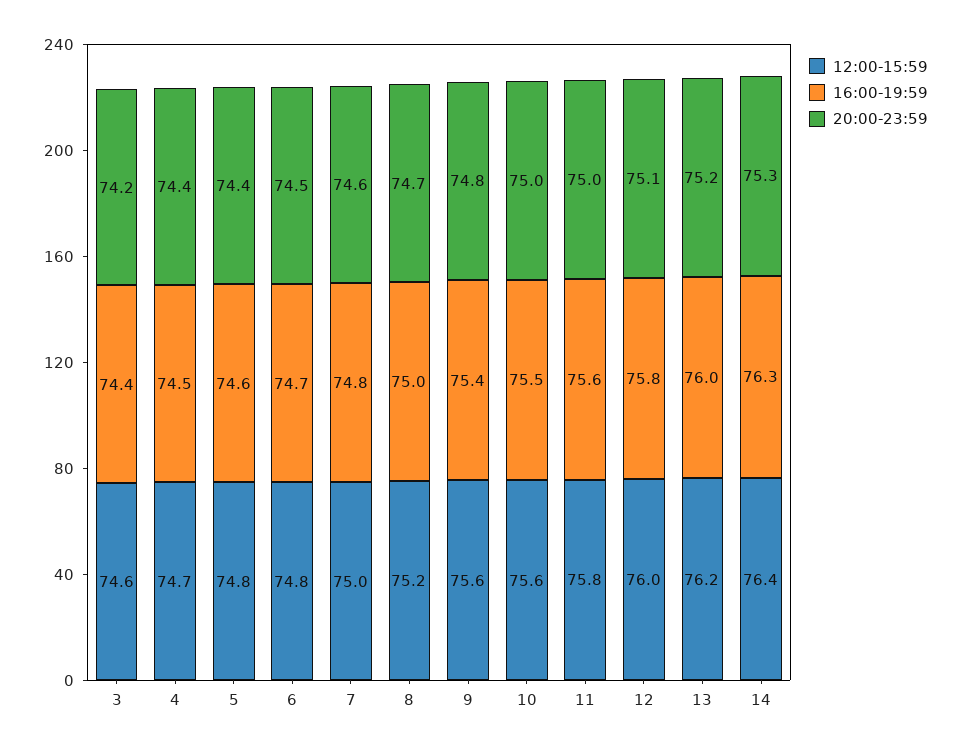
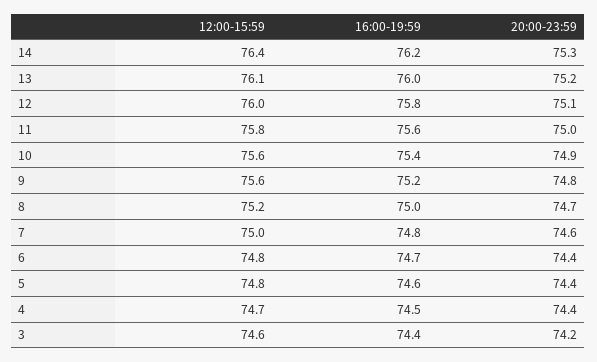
  {
    "12:00-15:59": {
      "3": 74.6,
      "4": 74.7,
      "5": 74.8,
      "6": 74.8,
      "7": 75,
      "8": 75.2,
      "9": 75.6,
      "10": 75.6,
      "11": 75.8,
      "12": 76,
-     "13": 76.2,
+     "13": 76.1,
      "14": 76.4
    },
    "16:00-19:59": {
      "3": 74.4,
      "4": 74.5,
      "5": 74.6,
      "6": 74.7,
      "7": 74.8,
      "8": 75,
-     "9": 75.4,
+     "9": 75.2,
-     "10": 75.5,
+     "10": 75.4,
      "11": 75.6,
      "12": 75.8,
      "13": 76,
-     "14": 76.3
+     "14": 76.2
    },
    "20:00-23:59": {
      "3": 74.2,
      "4": 74.4,
      "5": 74.4,
-     "6": 74.5,
+     "6": 74.4,
      "7": 74.6,
      "8": 74.7,
      "9": 74.8,
-     "10": 75,
+     "10": 74.9,
      "11": 75,
      "12": 75.1,
      "13": 75.2,
      "14": 75.3
    }
  }

